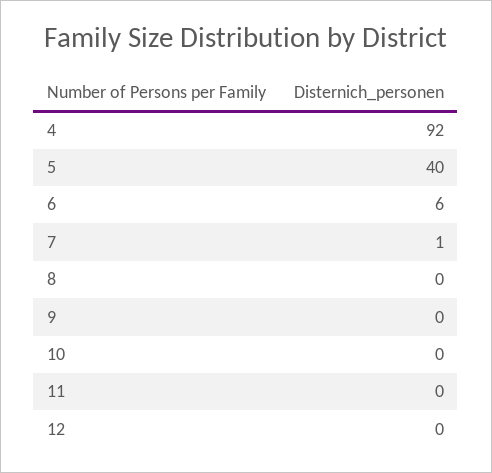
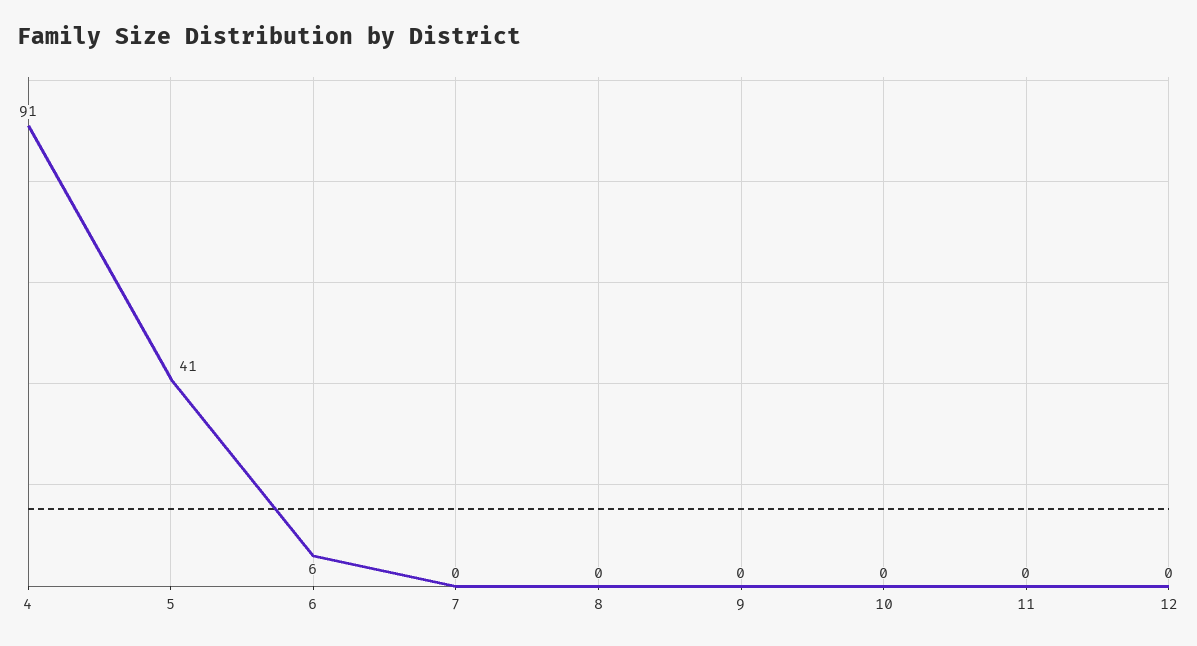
  {
-   "4": 92,
+   "4": 91,
-   "5": 40,
+   "5": 41,
    "6": 6,
-   "7": 1,
+   "7": 0,
    "8": 0,
    "9": 0,
    "10": 0,
    "11": 0,
    "12": 0
  }

